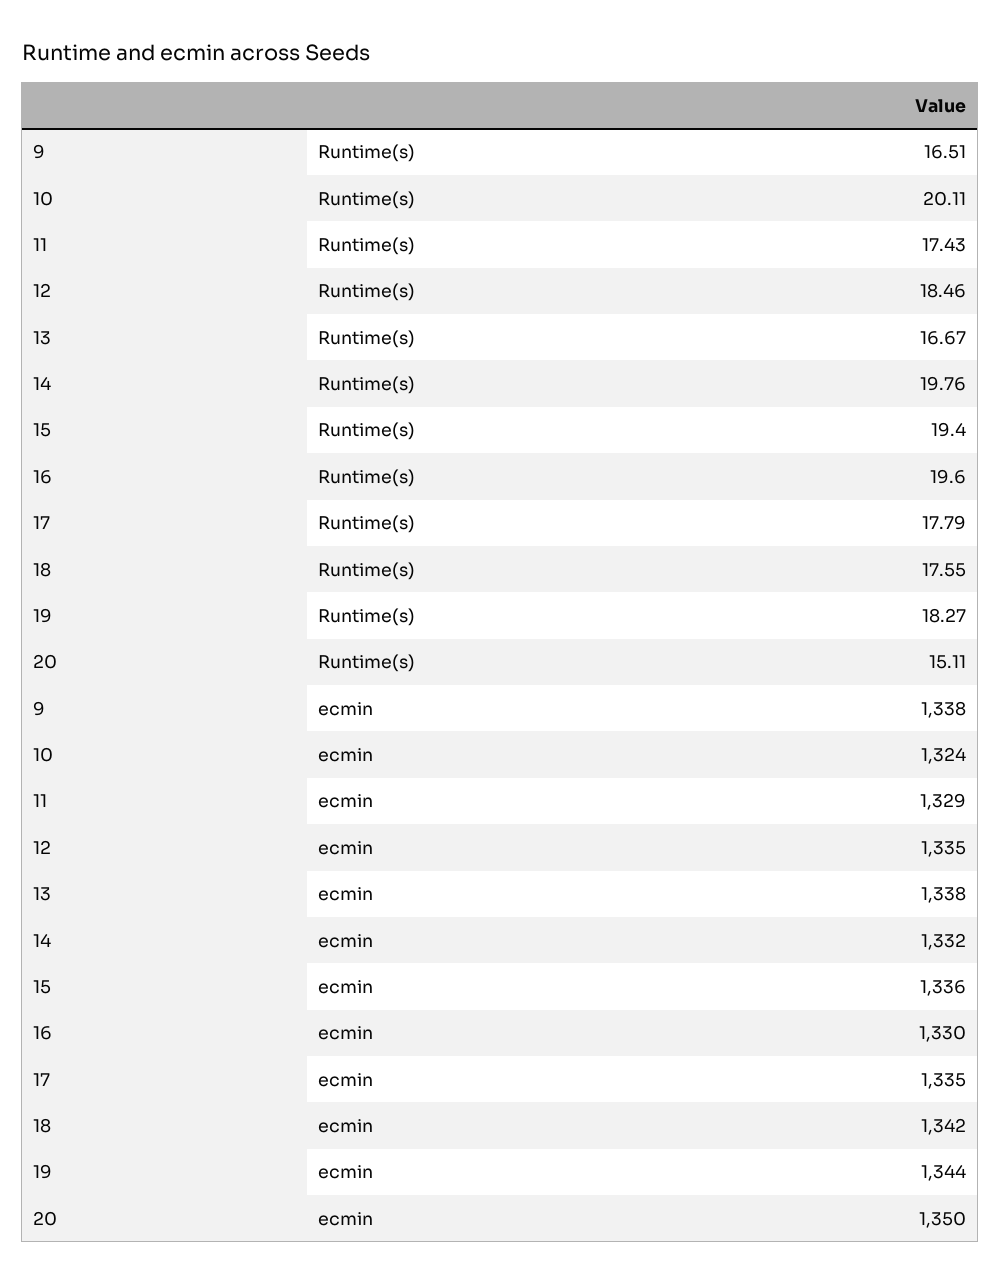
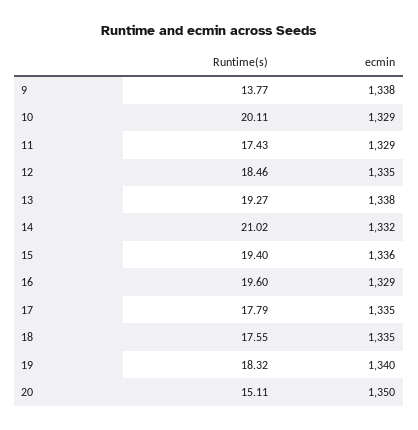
  {
    "9": {
-     "Runtime(s)": 16.51,
+     "Runtime(s)": 13.77,
      "ecmin": 1338
    },
    "10": {
      "Runtime(s)": 20.11,
-     "ecmin": 1324
+     "ecmin": 1329
    },
    "11": {
      "Runtime(s)": 17.43,
      "ecmin": 1329
    },
    "12": {
      "Runtime(s)": 18.46,
      "ecmin": 1335
    },
    "13": {
-     "Runtime(s)": 16.67,
+     "Runtime(s)": 19.27,
      "ecmin": 1338
    },
    "14": {
-     "Runtime(s)": 19.76,
+     "Runtime(s)": 21.02,
      "ecmin": 1332
    },
    "15": {
      "Runtime(s)": 19.4,
      "ecmin": 1336
    },
    "16": {
      "Runtime(s)": 19.6,
-     "ecmin": 1330
+     "ecmin": 1329
    },
    "17": {
      "Runtime(s)": 17.79,
      "ecmin": 1335
    },
    "18": {
      "Runtime(s)": 17.55,
-     "ecmin": 1342
+     "ecmin": 1335
    },
    "19": {
-     "Runtime(s)": 18.27,
+     "Runtime(s)": 18.32,
-     "ecmin": 1344
+     "ecmin": 1340
    },
    "20": {
      "Runtime(s)": 15.11,
      "ecmin": 1350
    }
  }

